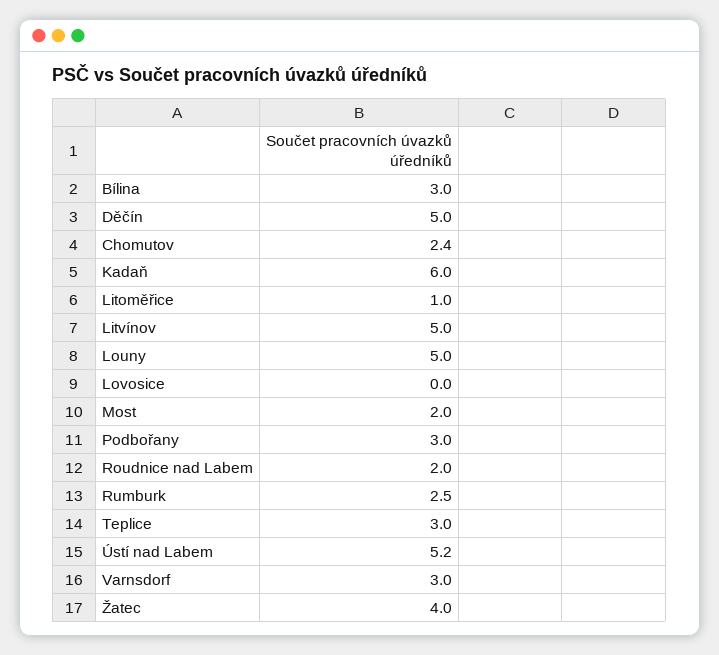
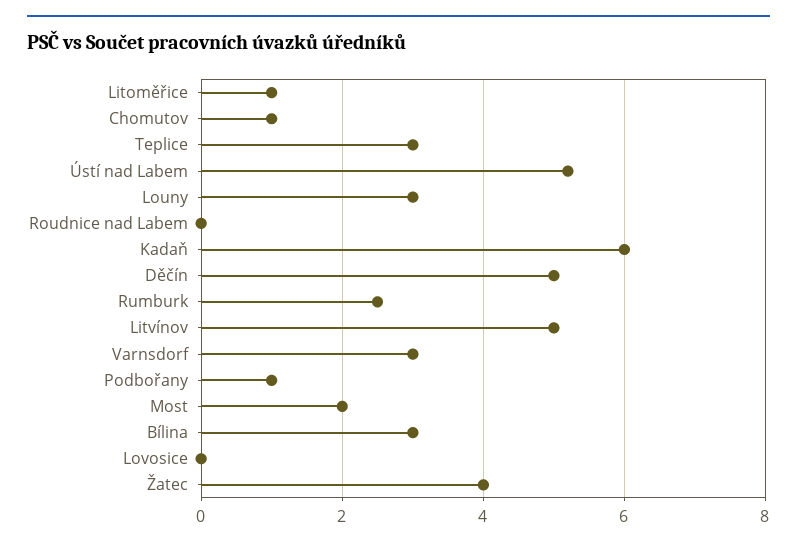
  {
    "Bílina": 3,
    "Děčín": 5,
-   "Chomutov": 2.4,
+   "Chomutov": 1,
    "Kadaň": 6,
    "Litoměřice": 1,
    "Litvínov": 5,
-   "Louny": 5,
+   "Louny": 3,
    "Lovosice": 0,
    "Most": 2,
-   "Podbořany": 3,
+   "Podbořany": 1,
-   "Roudnice nad Labem": 2,
+   "Roudnice nad Labem": 0,
    "Rumburk": 2.5,
    "Teplice": 3,
    "Ústí nad Labem": 5.2,
    "Varnsdorf": 3,
    "Žatec": 4
  }

